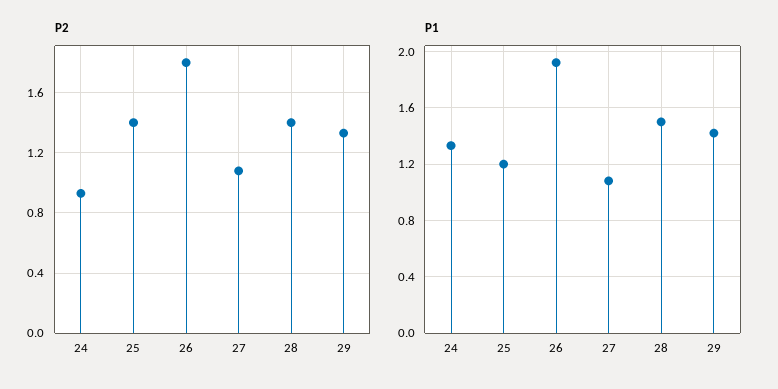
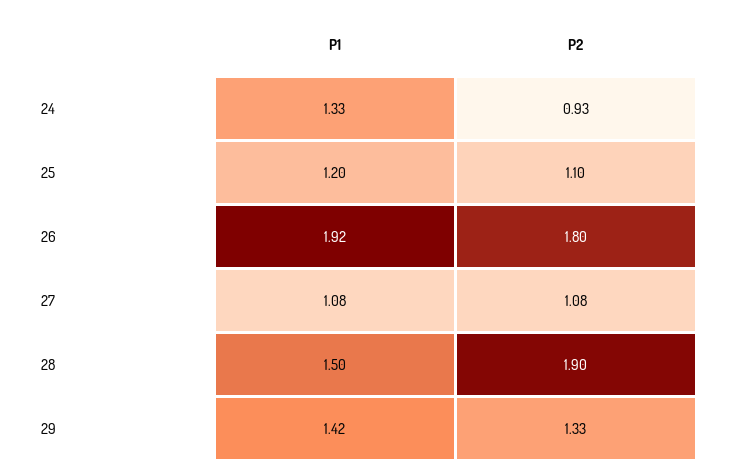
  {
    "P2": {
      "24": 0.93,
-     "25": 1.4,
+     "25": 1.1,
      "26": 1.8,
      "27": 1.08,
-     "28": 1.4,
+     "28": 1.9,
      "29": 1.33
    },
    "P1": {
      "24": 1.33,
      "25": 1.2,
      "26": 1.92,
      "27": 1.08,
      "28": 1.5,
      "29": 1.42
    }
  }

